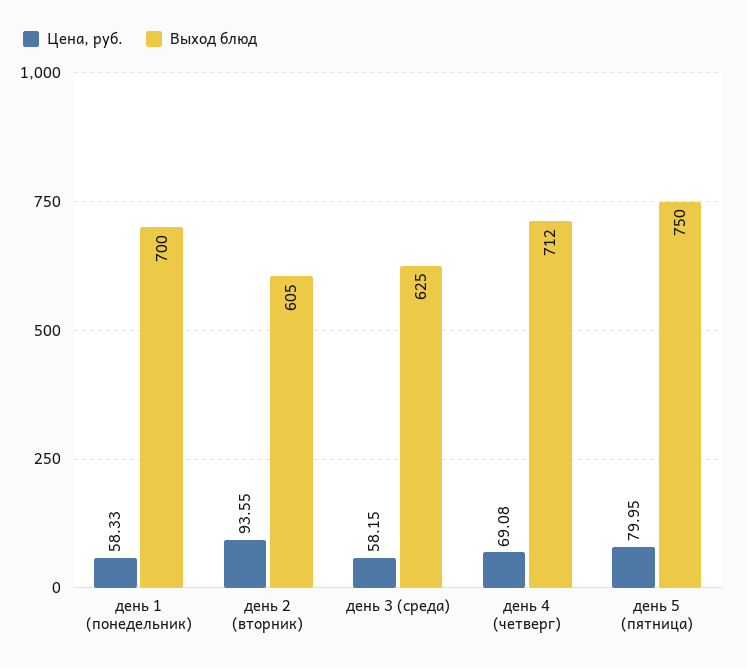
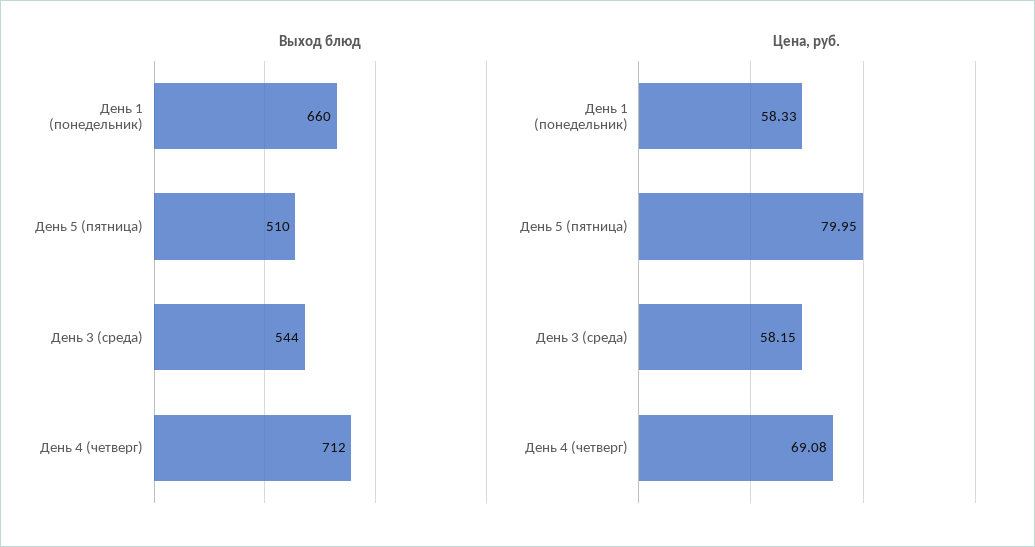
  {
    "Цена, руб.": {
      "день 1 (понедельник)": 58.33,
-     "день 2 (вторник)": 93.55,
      "день 3 (среда)": 58.15,
      "день 4 (четверг)": 69.08,
      "день 5 (пятница)": 79.95
    },
    "Выход блюд": {
-     "день 1 (понедельник)": 700,
+     "день 1 (понедельник)": 660,
-     "день 2 (вторник)": 605,
-     "день 3 (среда)": 625,
+     "день 3 (среда)": 544,
      "день 4 (четверг)": 712,
-     "день 5 (пятница)": 750
+     "день 5 (пятница)": 510
    }
  }

